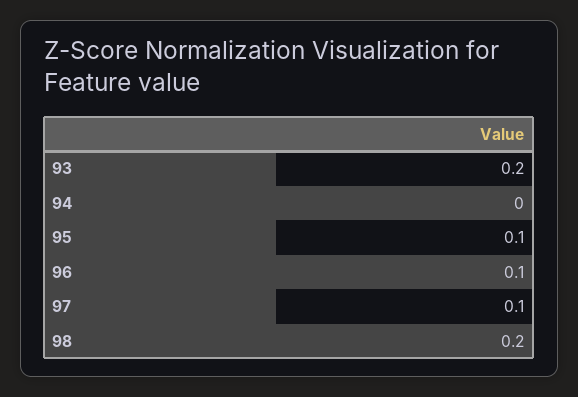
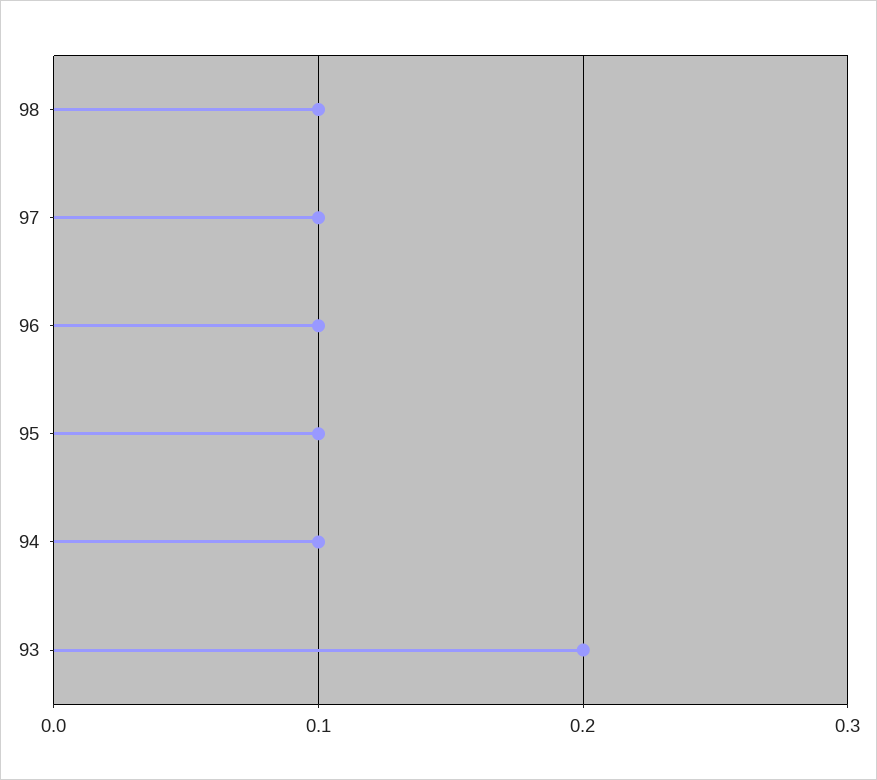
  {
    "93": 0.2,
-   "94": 0,
+   "94": 0.1,
    "95": 0.1,
    "96": 0.1,
    "97": 0.1,
-   "98": 0.2
+   "98": 0.1
  }

